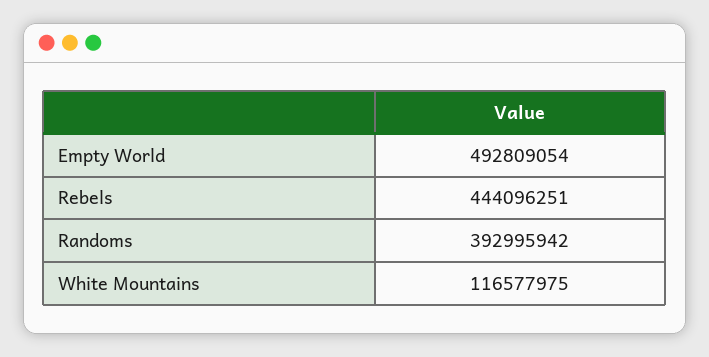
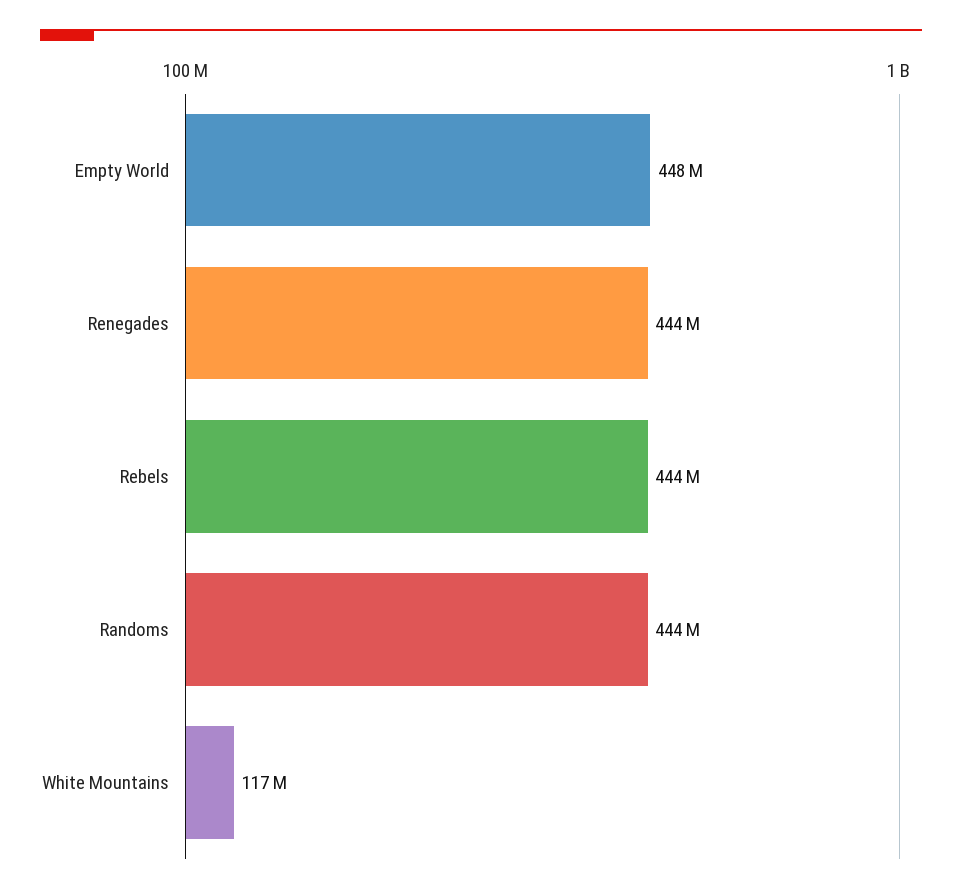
  {
-   "Empty World": 492809054,
+   "Empty World": 448000000,
    "Rebels": 444096251,
-   "Randoms": 392995942,
+   "Randoms": 444000000,
-   "White Mountains": 116577975
+   "White Mountains": 116577975,
+   "Renegades": 444000000
  }

